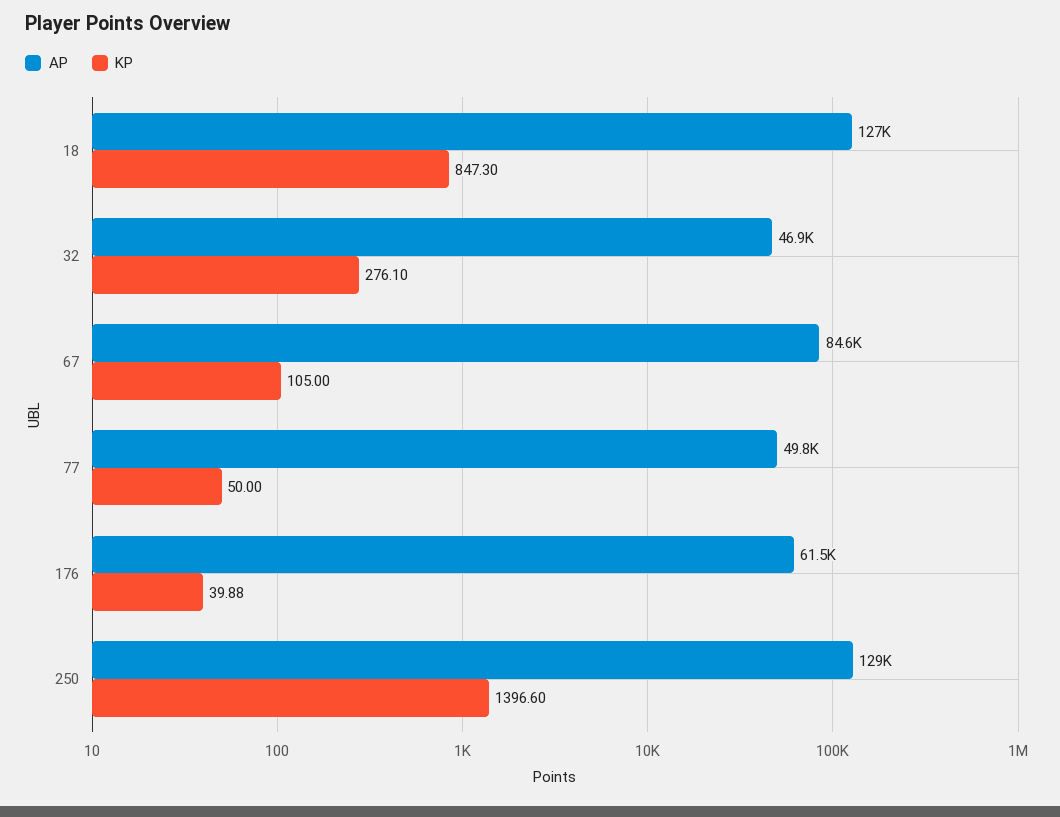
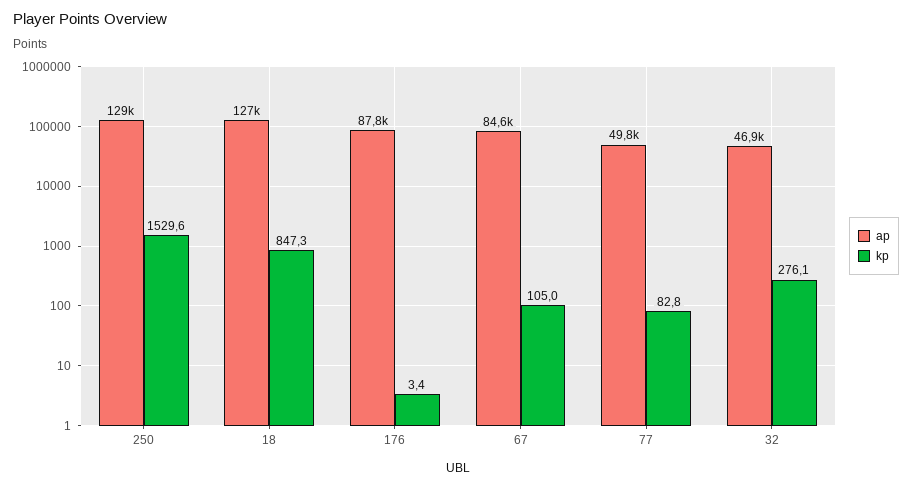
  {
    "AP": {
      "18": 127000,
      "32": 46900,
      "67": 84600,
      "77": 49800,
-     "176": 61500,
+     "176": 87800,
      "250": 129000
    },
    "KP": {
      "18": 847.3,
      "32": 276.1,
      "67": 105,
-     "77": 50,
+     "77": 82.8,
-     "176": 39.88,
+     "176": 3.4,
-     "250": 1396.6
+     "250": 1529.6
    }
  }

